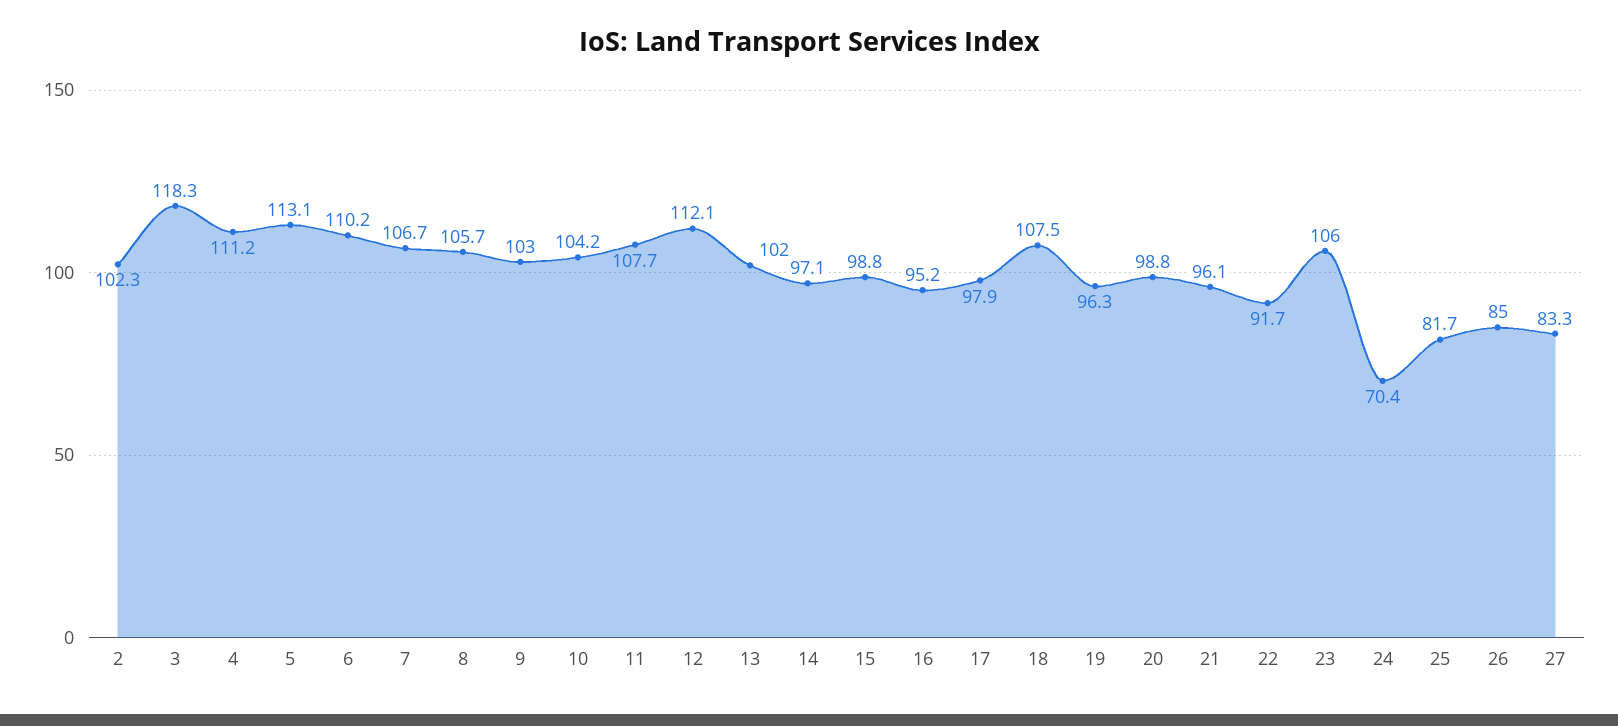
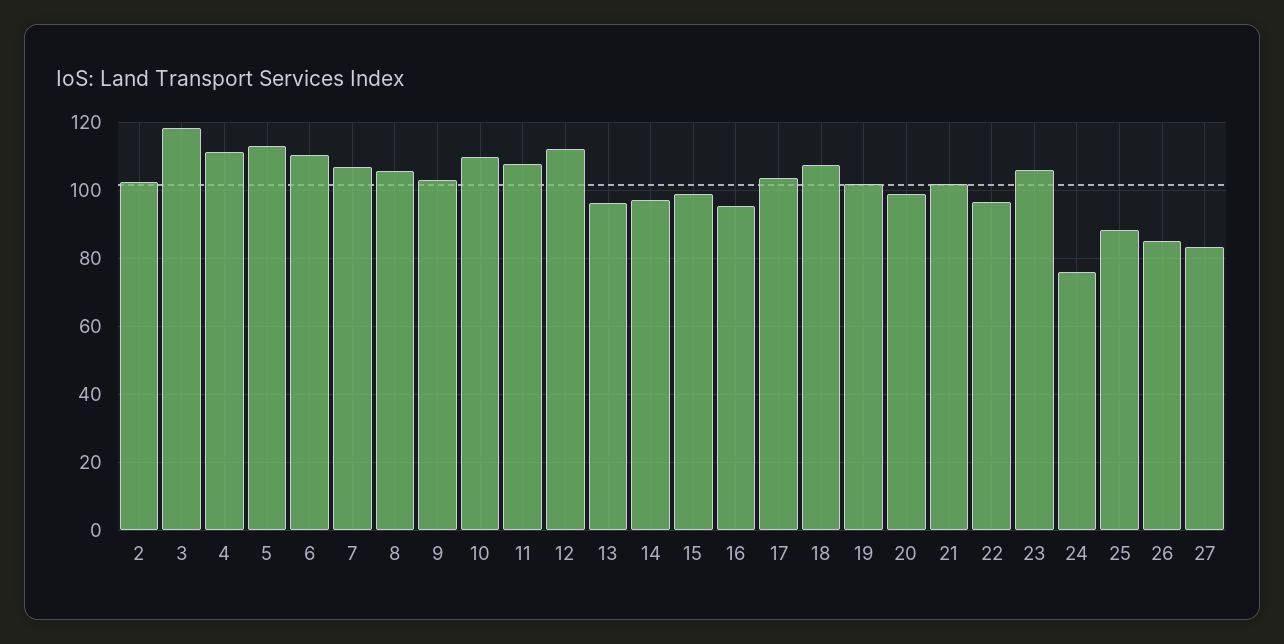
  {
    "2": 102.3,
    "3": 118.3,
    "4": 111.2,
    "5": 113.1,
    "6": 110.2,
    "7": 106.7,
    "8": 105.7,
    "9": 103,
-   "10": 104.2,
+   "10": 110,
    "11": 107.7,
    "12": 112.1,
-   "13": 102,
+   "13": 96,
    "14": 97.1,
    "15": 98.8,
    "16": 95.2,
-   "17": 97.9,
+   "17": 104,
    "18": 107.5,
-   "19": 96.3,
+   "19": 102,
    "20": 98.8,
-   "21": 96.1,
+   "21": 102,
-   "22": 91.7,
+   "22": 96,
    "23": 106,
-   "24": 70.4,
+   "24": 76,
-   "25": 81.7,
+   "25": 88,
    "26": 85,
    "27": 83.3
  }

